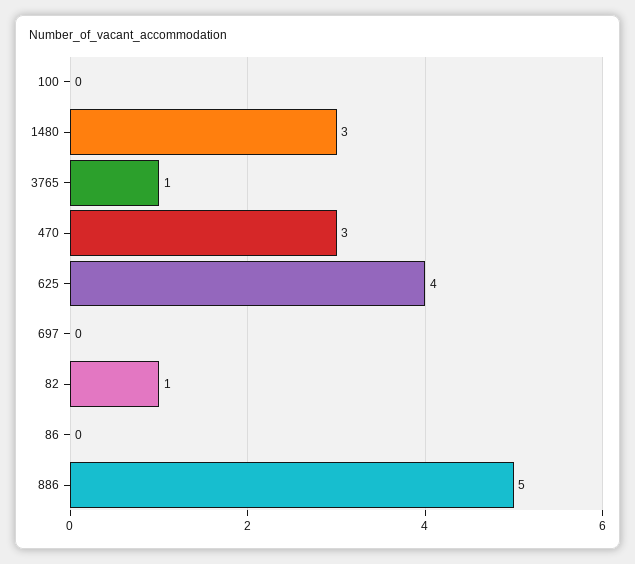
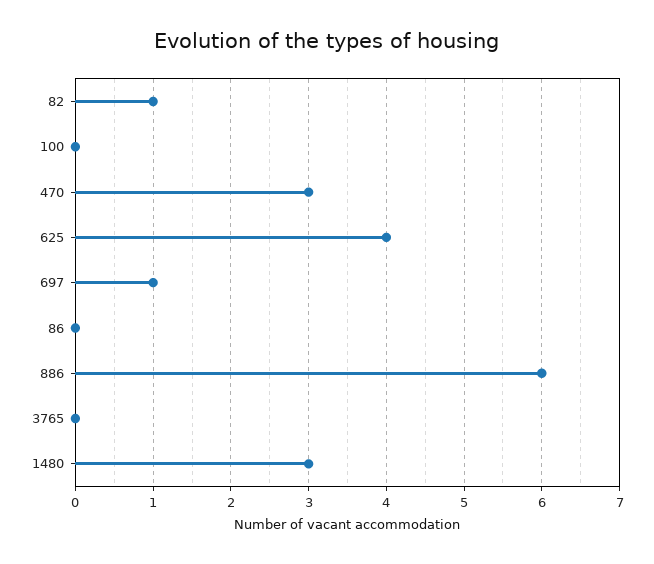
  {
    "100": 0,
    "1480": 3,
-   "3765": 1,
+   "3765": 0,
    "470": 3,
    "625": 4,
-   "697": 0,
+   "697": 1,
    "82": 1,
    "86": 0,
-   "886": 5
+   "886": 6
  }

